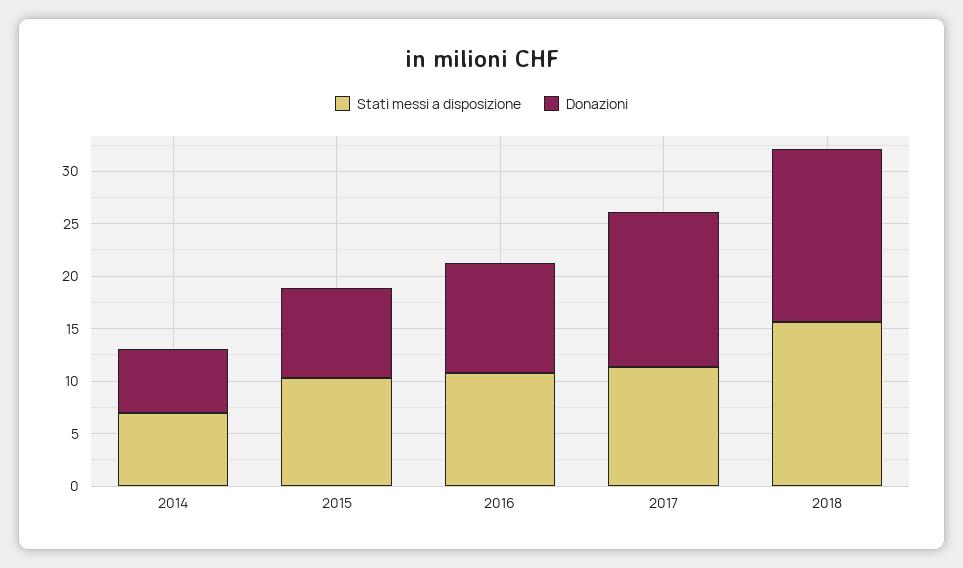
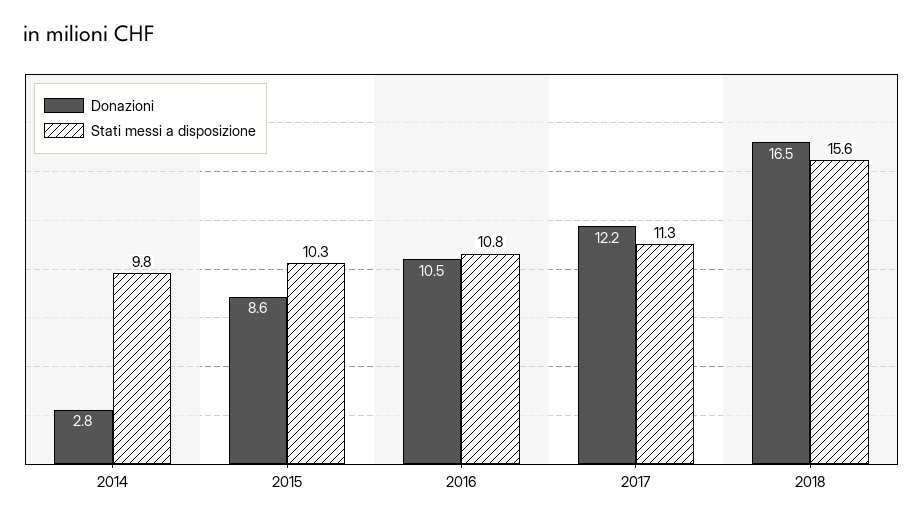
  {
    "Stati messi a disposizione": {
-     "2014": 7,
+     "2014": 9.8,
      "2015": 10.3,
      "2016": 10.8,
      "2017": 11.3,
      "2018": 15.6
    },
    "Donazioni": {
-     "2014": 6,
+     "2014": 2.8,
      "2015": 8.6,
      "2016": 10.5,
-     "2017": 15,
+     "2017": 12.2,
      "2018": 16.5
    }
  }

